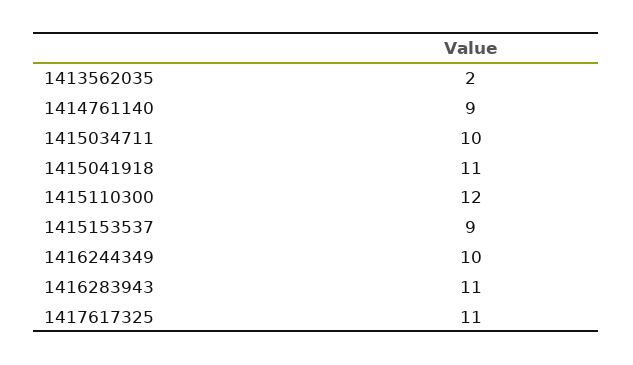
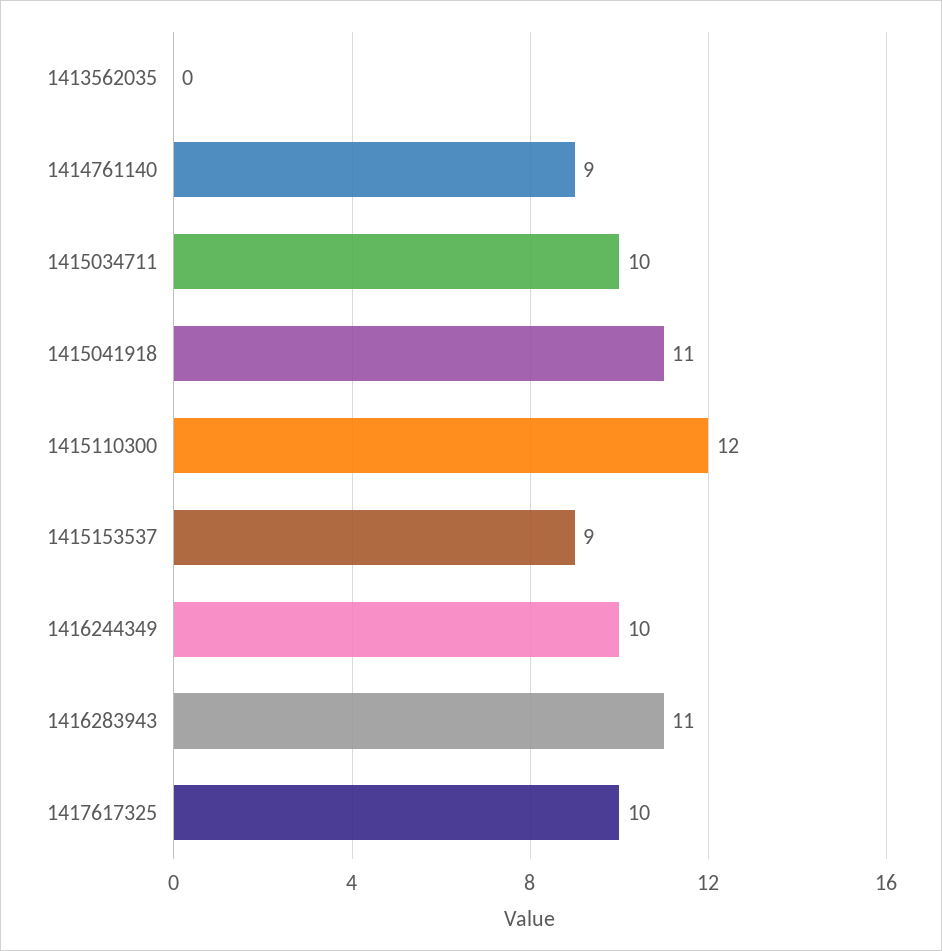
  {
-   "1413562035": 2,
+   "1413562035": 0,
    "1414761140": 9,
    "1415034711": 10,
    "1415041918": 11,
    "1415110300": 12,
    "1415153537": 9,
    "1416244349": 10,
    "1416283943": 11,
-   "1417617325": 11
+   "1417617325": 10
  }

